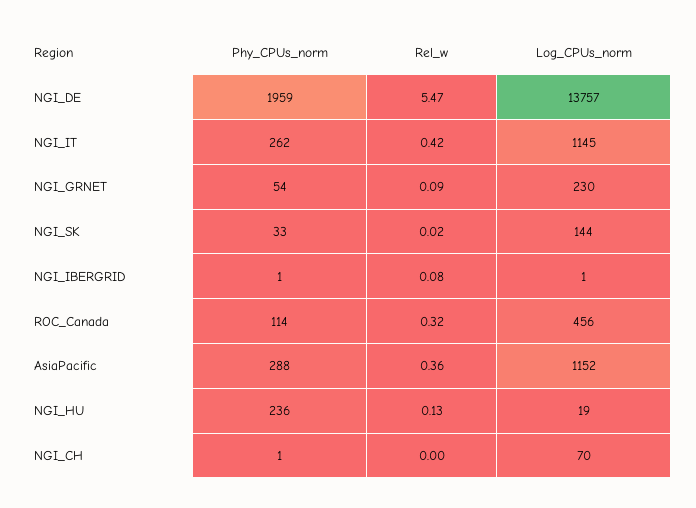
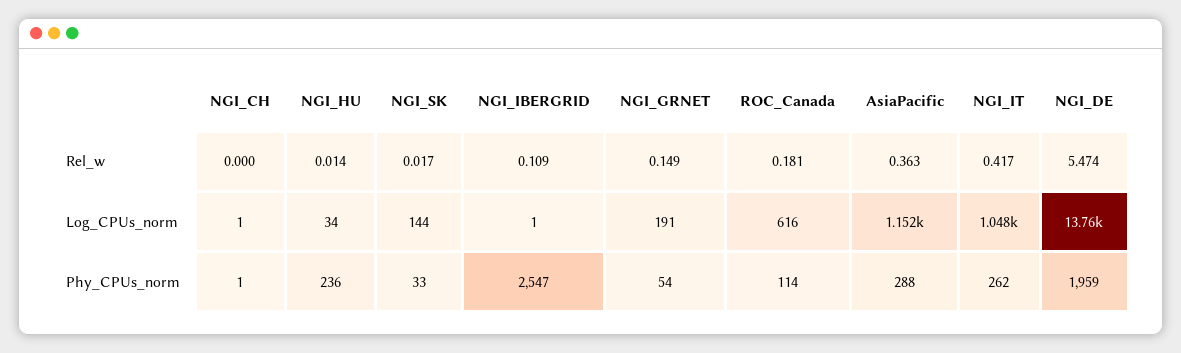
  {
    "Phy_CPUs_norm": {
      "NGI_DE": 1959,
      "NGI_IT": 262,
      "NGI_GRNET": 54,
      "NGI_SK": 33,
-     "NGI_IBERGRID": 1,
+     "NGI_IBERGRID": 2547,
      "ROC_Canada": 114,
      "AsiaPacific": 288,
      "NGI_HU": 236,
      "NGI_CH": 1
    },
    "Rel_w": {
      "NGI_DE": 5.474,
      "NGI_IT": 0.417,
-     "NGI_GRNET": 0.09,
+     "NGI_GRNET": 0.149,
      "NGI_SK": 0.017,
-     "NGI_IBERGRID": 0.08,
+     "NGI_IBERGRID": 0.109,
-     "ROC_Canada": 0.32,
+     "ROC_Canada": 0.181,
      "AsiaPacific": 0.363,
-     "NGI_HU": 0.13,
+     "NGI_HU": 0.014,
      "NGI_CH": 0
    },
    "Log_CPUs_norm": {
      "NGI_DE": 13757,
-     "NGI_IT": 1145,
+     "NGI_IT": 1048,
-     "NGI_GRNET": 230,
+     "NGI_GRNET": 191,
      "NGI_SK": 144,
      "NGI_IBERGRID": 1,
-     "ROC_Canada": 456,
+     "ROC_Canada": 616,
      "AsiaPacific": 1152,
-     "NGI_HU": 19,
+     "NGI_HU": 34,
-     "NGI_CH": 70
+     "NGI_CH": 1
    }
  }

